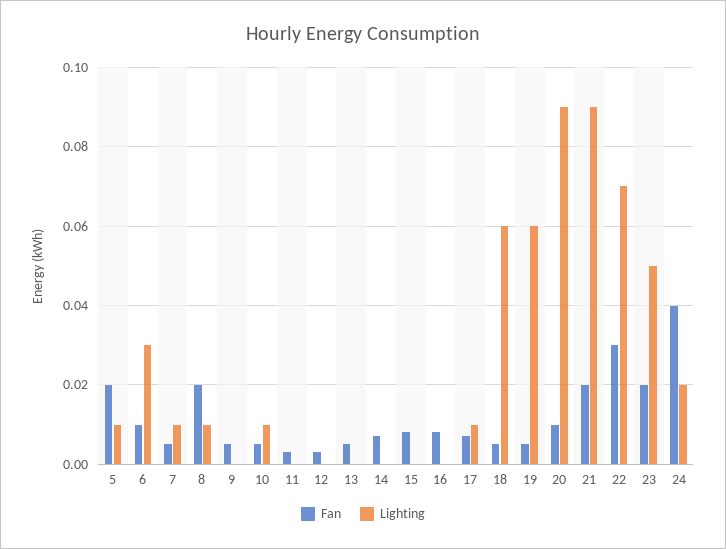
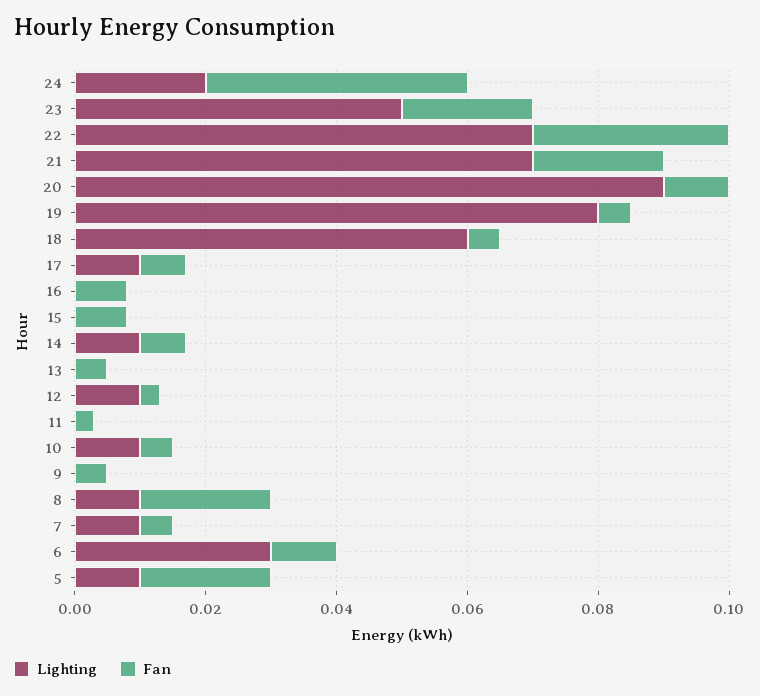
  {
    "Fan": {
      "5": 0.02,
      "6": 0.01,
      "7": 0.005,
      "8": 0.02,
      "9": 0.005,
      "10": 0.005,
      "11": 0.005,
      "12": 0.005,
      "13": 0.005,
      "14": 0.005,
      "15": 0.01,
      "16": 0.01,
      "17": 0.005,
      "18": 0.005,
      "19": 0.005,
      "20": 0.01,
      "21": 0.02,
      "22": 0.03,
      "23": 0.02,
      "24": 0.04
    },
    "Lighting": {
      "5": 0.01,
      "6": 0.03,
      "7": 0.01,
      "8": 0.01,
      "9": 0,
      "10": 0.01,
      "11": 0,
-     "12": 0,
+     "12": 0.01,
      "13": 0,
-     "14": 0,
+     "14": 0.01,
      "15": 0,
      "16": 0,
      "17": 0.01,
      "18": 0.06,
-     "19": 0.06,
+     "19": 0.08,
      "20": 0.09,
-     "21": 0.09,
+     "21": 0.07,
      "22": 0.07,
      "23": 0.05,
      "24": 0.02
    }
  }

